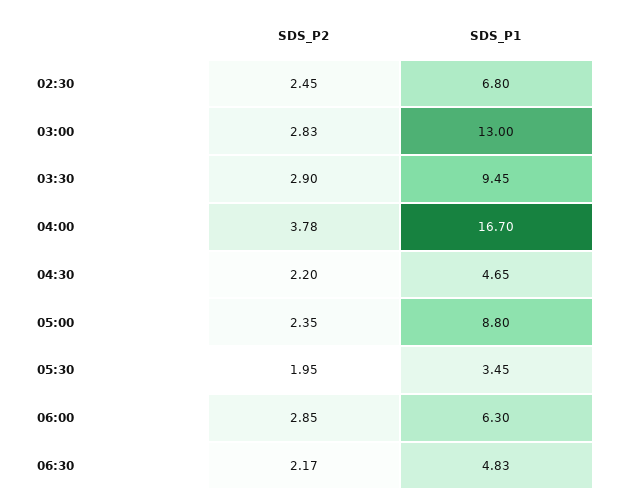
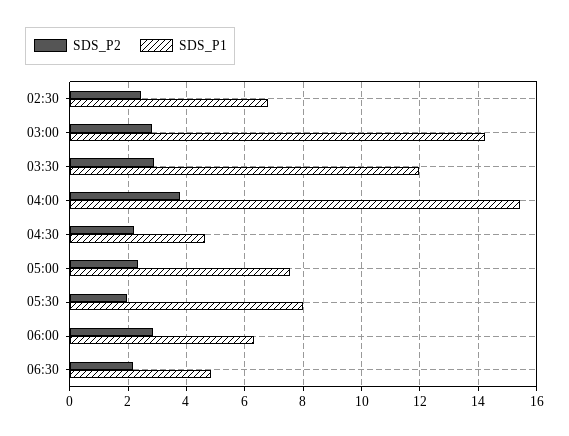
  {
    "SDS_P2": {
      "02:30": 2.45,
      "03:00": 2.83,
      "03:30": 2.9,
      "04:00": 3.78,
      "04:30": 2.2,
      "05:00": 2.35,
      "05:30": 1.95,
      "06:00": 2.85,
      "06:30": 2.17
    },
    "SDS_P1": {
      "02:30": 6.8,
-     "03:00": 13,
+     "03:00": 14.25,
-     "03:30": 9.45,
+     "03:30": 12,
-     "04:00": 16.7,
+     "04:00": 15.5,
      "04:30": 4.65,
-     "05:00": 8.8,
+     "05:00": 7.5,
-     "05:30": 3.45,
+     "05:30": 8,
      "06:00": 6.3,
      "06:30": 4.83
    }
  }

